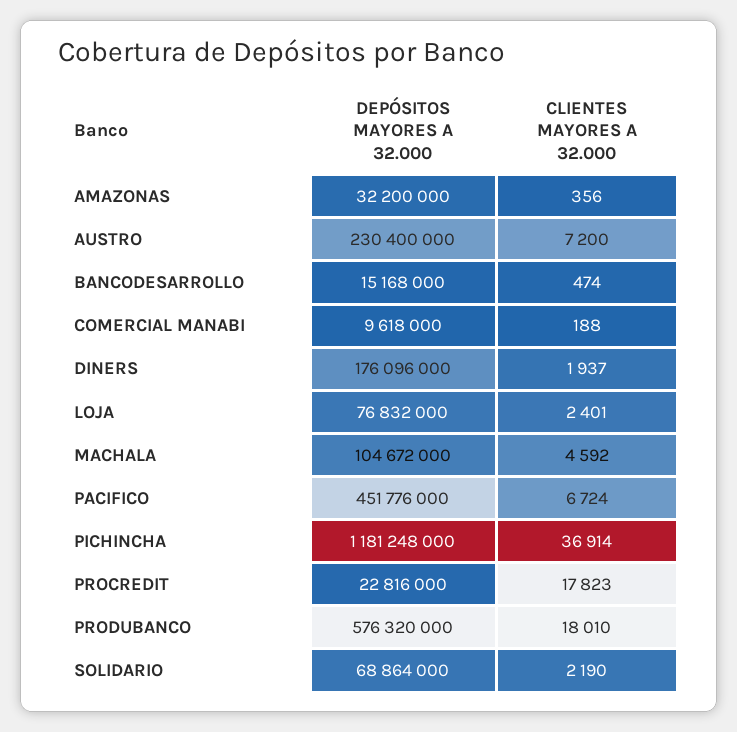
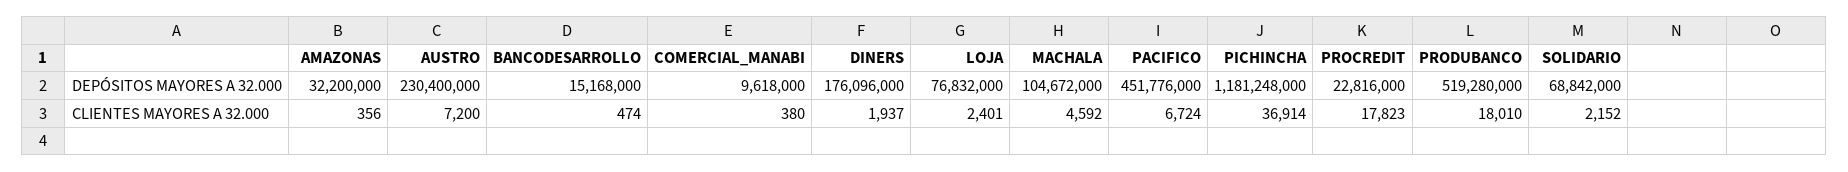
  {
    "DEPÓSITOS MAYORES A 32.000": {
      "AMAZONAS": 32200000,
      "AUSTRO": 230400000,
      "BANCODESARROLLO": 15168000,
      "COMERCIAL MANABI": 9618000,
      "DINERS": 176096000,
      "LOJA": 76832000,
      "MACHALA": 104672000,
      "PACIFICO": 451776000,
      "PICHINCHA": 1181248000,
      "PROCREDIT": 22816000,
-     "PRODUBANCO": 576320000,
+     "PRODUBANCO": 519280000,
-     "SOLIDARIO": 68864000
+     "SOLIDARIO": 68842000
    },
    "CLIENTES MAYORES A 32.000": {
      "AMAZONAS": 356,
      "AUSTRO": 7200,
      "BANCODESARROLLO": 474,
-     "COMERCIAL MANABI": 188,
+     "COMERCIAL MANABI": 380,
      "DINERS": 1937,
      "LOJA": 2401,
      "MACHALA": 4592,
      "PACIFICO": 6724,
      "PICHINCHA": 36914,
      "PROCREDIT": 17823,
      "PRODUBANCO": 18010,
-     "SOLIDARIO": 2190
+     "SOLIDARIO": 2152
    }
  }

